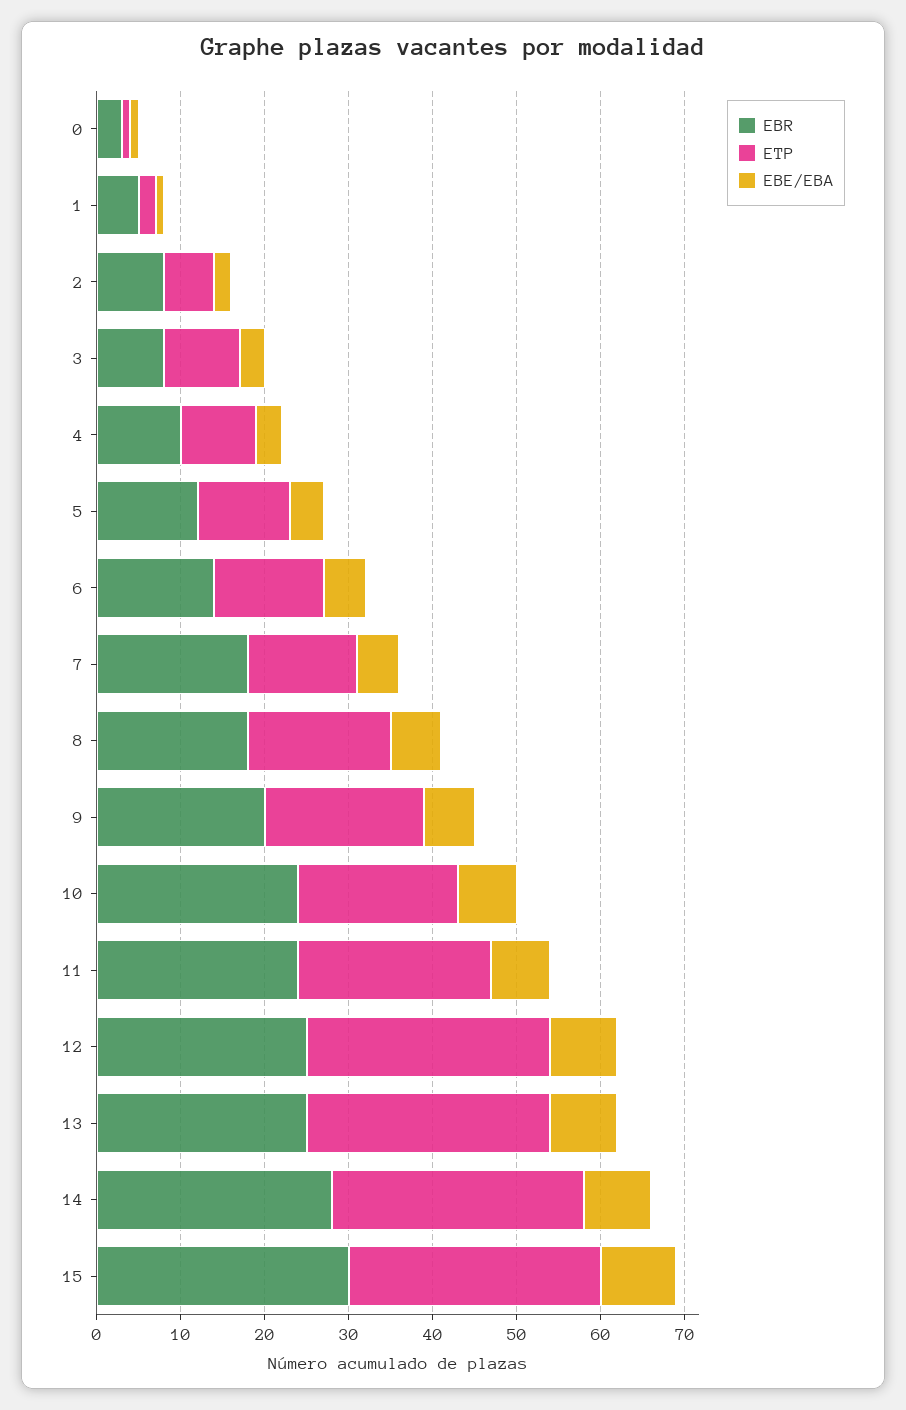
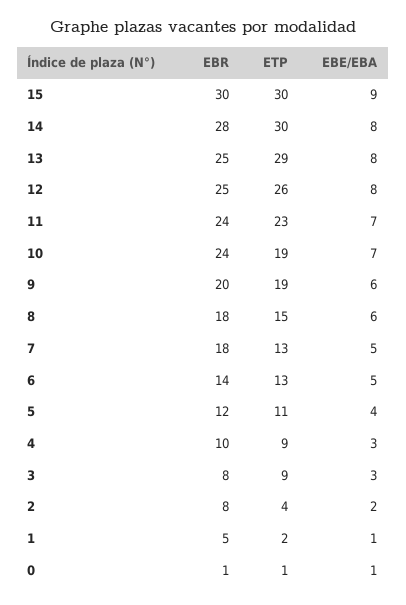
  {
    "EBR": {
-     "0": 3,
+     "0": 1,
      "1": 5,
      "2": 8,
      "3": 8,
      "4": 10,
      "5": 12,
      "6": 14,
      "7": 18,
      "8": 18,
      "9": 20,
      "10": 24,
      "11": 24,
      "12": 25,
      "13": 25,
      "14": 28,
      "15": 30
    },
    "ETP": {
      "0": 1,
      "1": 2,
-     "2": 6,
+     "2": 4,
      "3": 9,
      "4": 9,
      "5": 11,
      "6": 13,
      "7": 13,
-     "8": 17,
+     "8": 15,
      "9": 19,
      "10": 19,
      "11": 23,
-     "12": 29,
+     "12": 26,
      "13": 29,
      "14": 30,
      "15": 30
    },
    "EBE/EBA": {
      "0": 1,
      "1": 1,
      "2": 2,
      "3": 3,
      "4": 3,
      "5": 4,
      "6": 5,
      "7": 5,
      "8": 6,
      "9": 6,
      "10": 7,
      "11": 7,
      "12": 8,
      "13": 8,
      "14": 8,
      "15": 9
    }
  }

